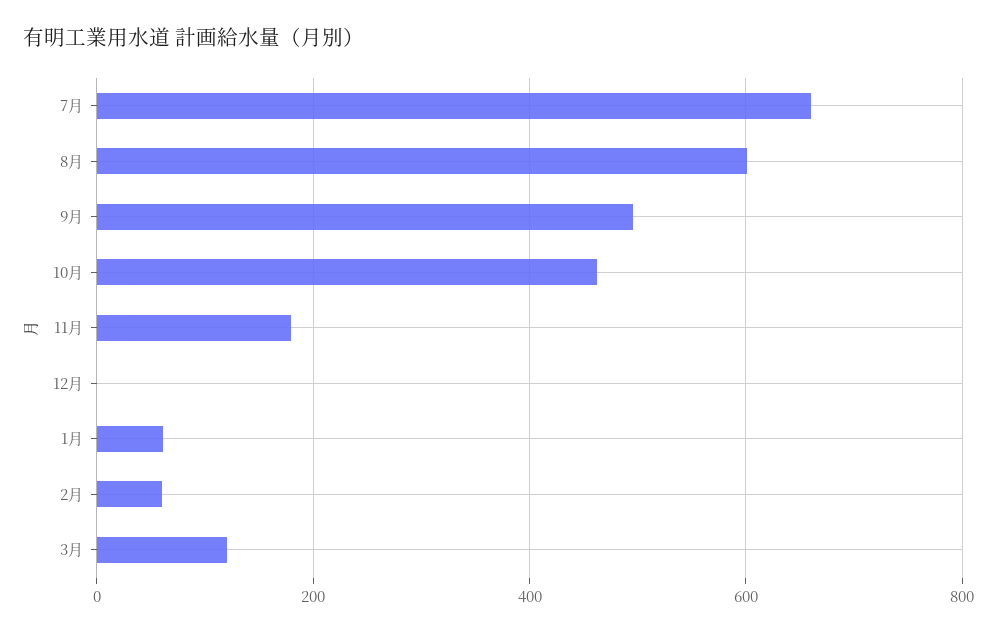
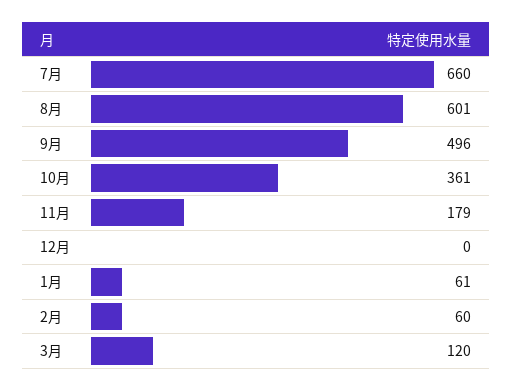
  {
    "7月": 660,
    "8月": 601,
    "9月": 496,
-   "10月": 460,
+   "10月": 361,
    "11月": 179,
    "12月": 0,
    "1月": 61,
    "2月": 60,
    "3月": 120
  }

